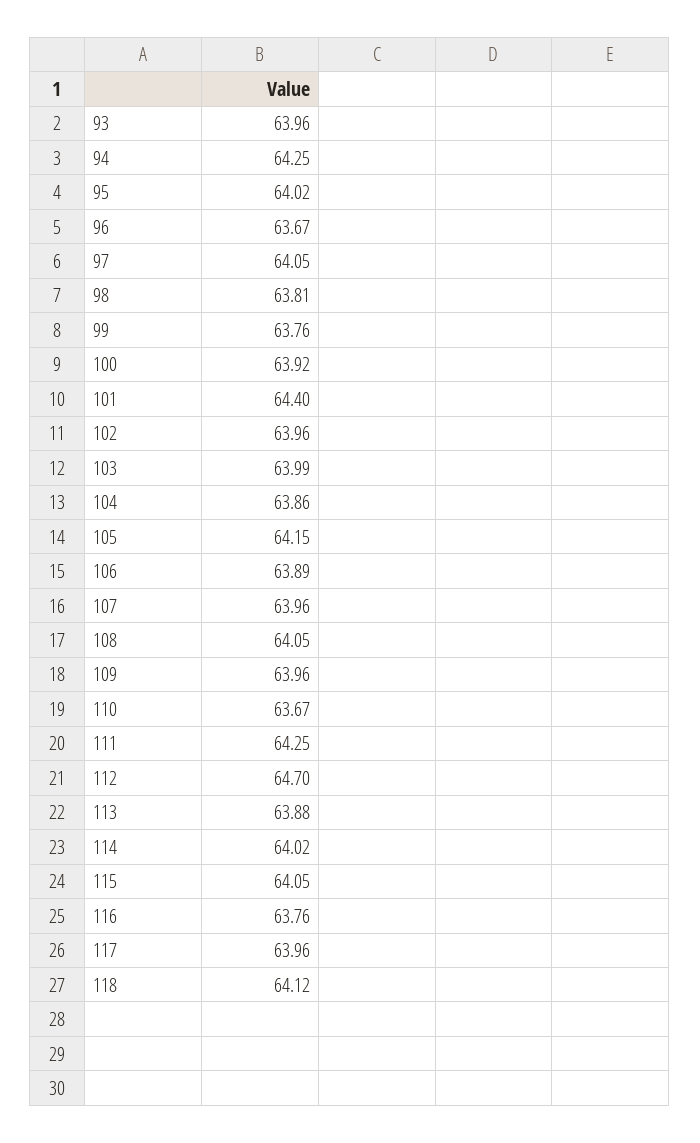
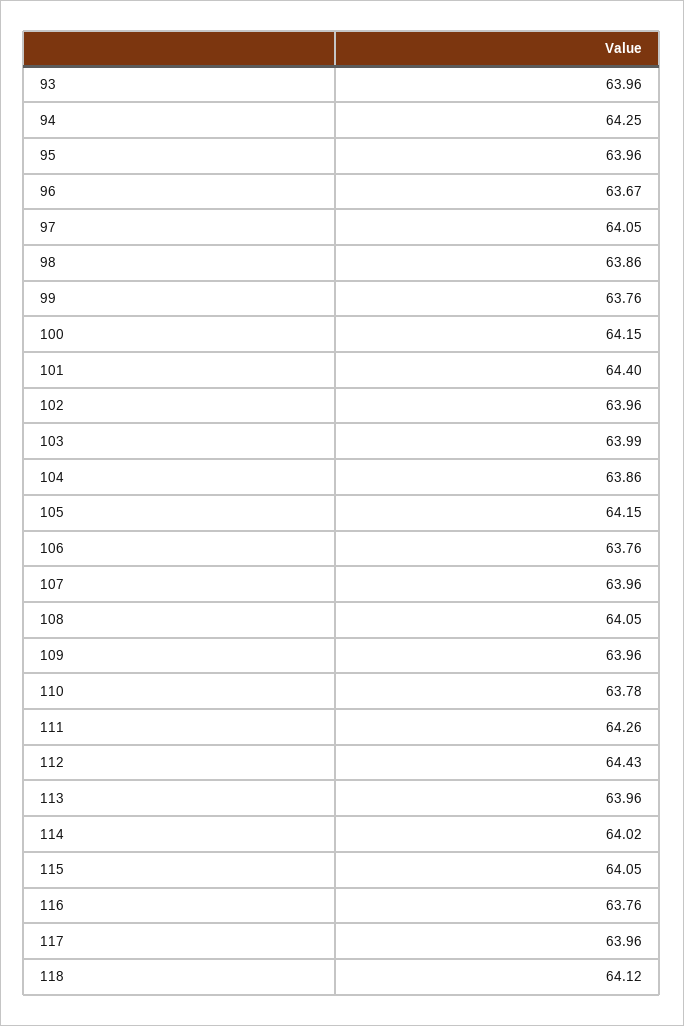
  {
    "93": 63.96,
    "94": 64.25,
-   "95": 64.02,
+   "95": 63.96,
    "96": 63.67,
    "97": 64.05,
-   "98": 63.81,
+   "98": 63.86,
    "99": 63.76,
-   "100": 63.92,
+   "100": 64.15,
    "101": 64.4,
    "102": 63.96,
    "103": 63.99,
    "104": 63.86,
    "105": 64.15,
-   "106": 63.89,
+   "106": 63.76,
    "107": 63.96,
    "108": 64.05,
    "109": 63.96,
-   "110": 63.67,
+   "110": 63.78,
-   "111": 64.25,
+   "111": 64.26,
-   "112": 64.7,
+   "112": 64.43,
-   "113": 63.88,
+   "113": 63.96,
    "114": 64.02,
    "115": 64.05,
    "116": 63.76,
    "117": 63.96,
    "118": 64.12
  }

